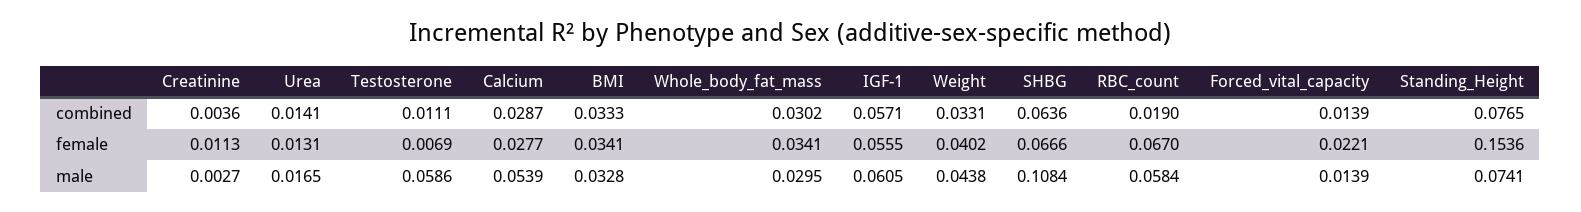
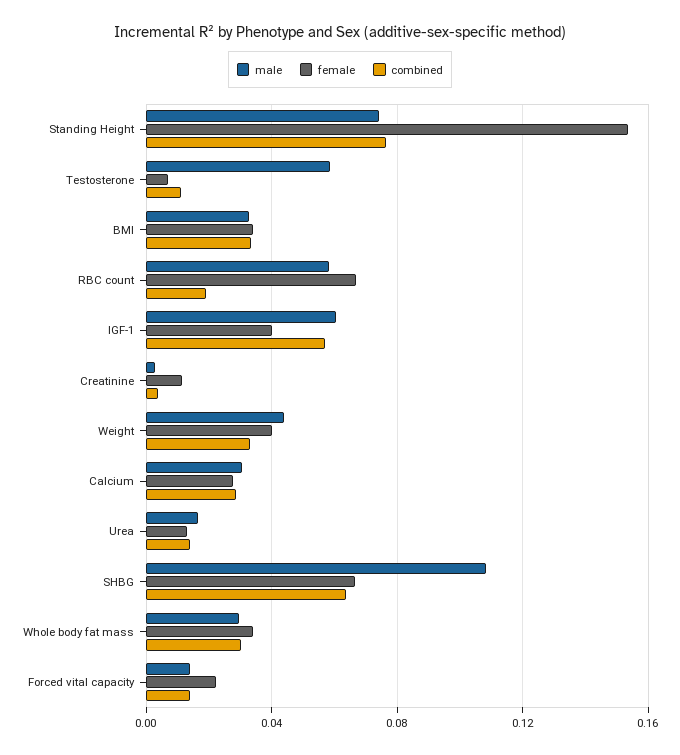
  {
    "combined": {
      "Creatinine": 0.0036,
      "Urea": 0.0141,
      "Testosterone": 0.0111,
      "Calcium": 0.0287,
      "BMI": 0.0333,
      "Whole_body_fat_mass": 0.0302,
      "IGF-1": 0.0571,
      "Weight": 0.0331,
      "SHBG": 0.0636,
      "RBC_count": 0.019,
      "Forced_vital_capacity": 0.0139,
      "Standing_Height": 0.0765
    },
    "female": {
      "Creatinine": 0.0113,
      "Urea": 0.0131,
      "Testosterone": 0.0069,
      "Calcium": 0.0277,
      "BMI": 0.0341,
      "Whole_body_fat_mass": 0.0341,
-     "IGF-1": 0.0555,
+     "IGF-1": 0.04,
      "Weight": 0.0402,
      "SHBG": 0.0666,
      "RBC_count": 0.067,
      "Forced_vital_capacity": 0.0221,
      "Standing_Height": 0.1536
    },
    "male": {
      "Creatinine": 0.0027,
      "Urea": 0.0165,
      "Testosterone": 0.0586,
-     "Calcium": 0.0539,
+     "Calcium": 0.03,
      "BMI": 0.0328,
      "Whole_body_fat_mass": 0.0295,
      "IGF-1": 0.0605,
      "Weight": 0.0438,
      "SHBG": 0.1084,
      "RBC_count": 0.0584,
      "Forced_vital_capacity": 0.0139,
      "Standing_Height": 0.0741
    }
  }

